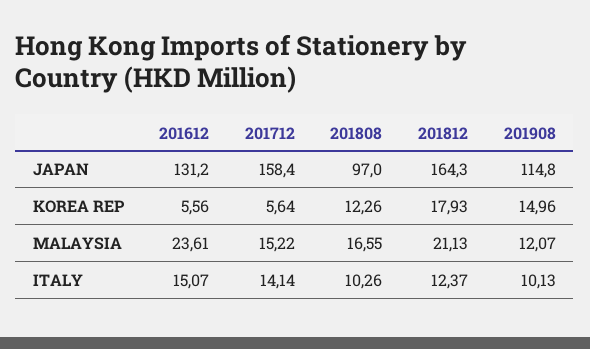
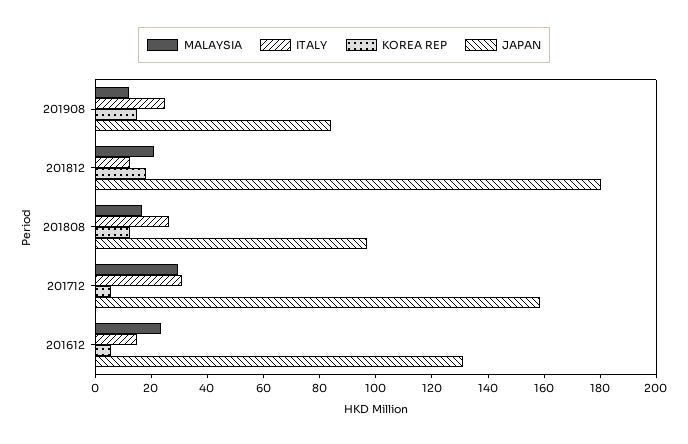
  {
    "JAPAN": {
      "201612": 131.2,
      "201712": 158.4,
      "201808": 97,
-     "201812": 164.3,
+     "201812": 180,
-     "201908": 114.8
+     "201908": 85
    },
    "KOREA REP": {
      "201612": 5.56,
      "201712": 5.64,
      "201808": 12.26,
      "201812": 17.93,
      "201908": 14.96
    },
    "MALAYSIA": {
      "201612": 23.61,
-     "201712": 15.22,
+     "201712": 30,
      "201808": 16.55,
      "201812": 21.13,
      "201908": 12.07
    },
    "ITALY": {
      "201612": 15.07,
-     "201712": 14.14,
+     "201712": 30,
-     "201808": 10.26,
+     "201808": 25,
      "201812": 12.37,
-     "201908": 10.13
+     "201908": 25
    }
  }

